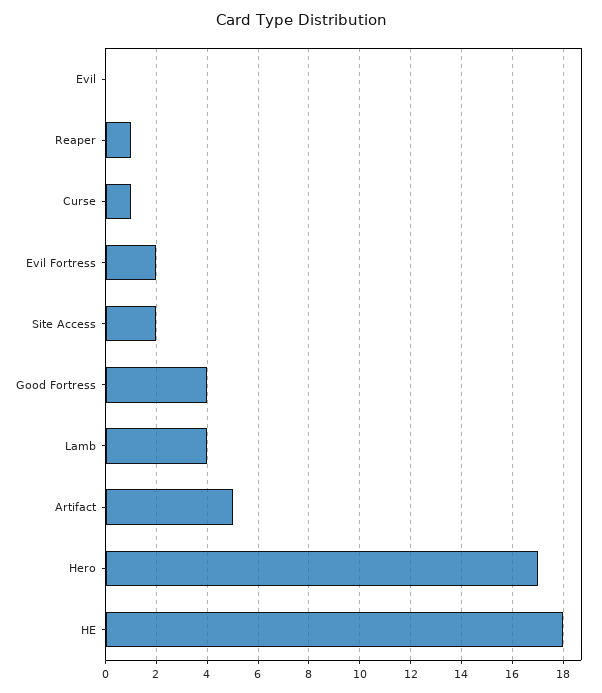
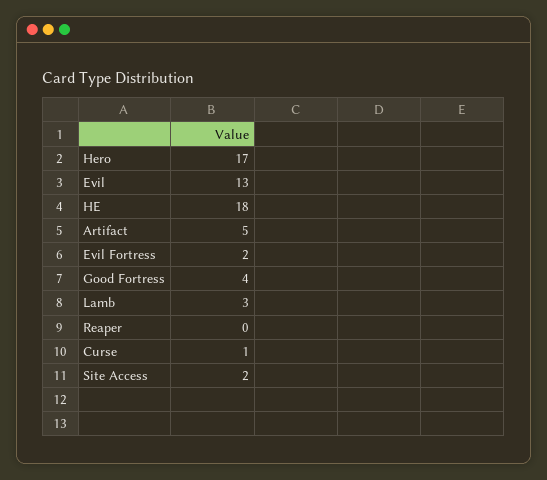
  {
-   "Evil": 0,
+   "Evil": 13,
-   "Reaper": 1,
+   "Reaper": 0,
    "Curse": 1,
    "Evil Fortress": 2,
    "Site Access": 2,
    "Good Fortress": 4,
-   "Lamb": 4,
+   "Lamb": 3,
    "Artifact": 5,
    "Hero": 17,
    "HE": 18
  }

